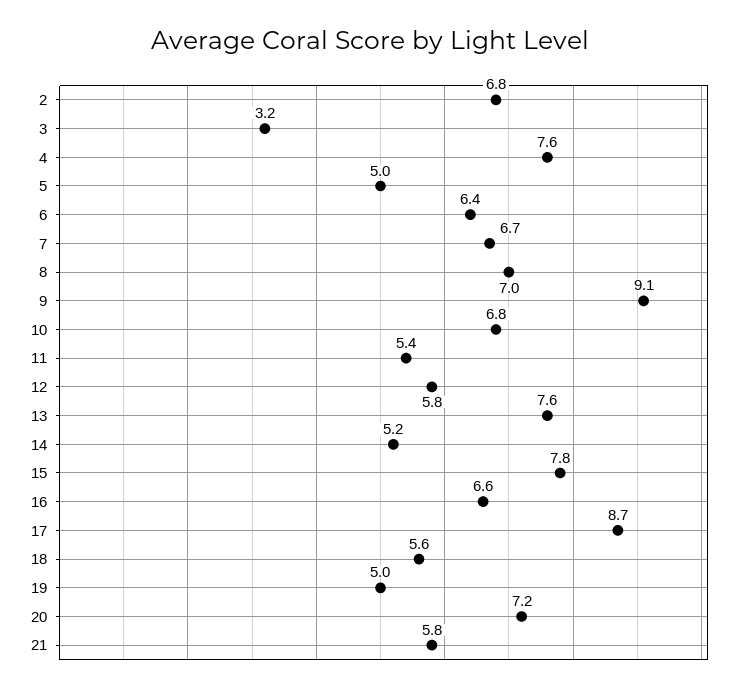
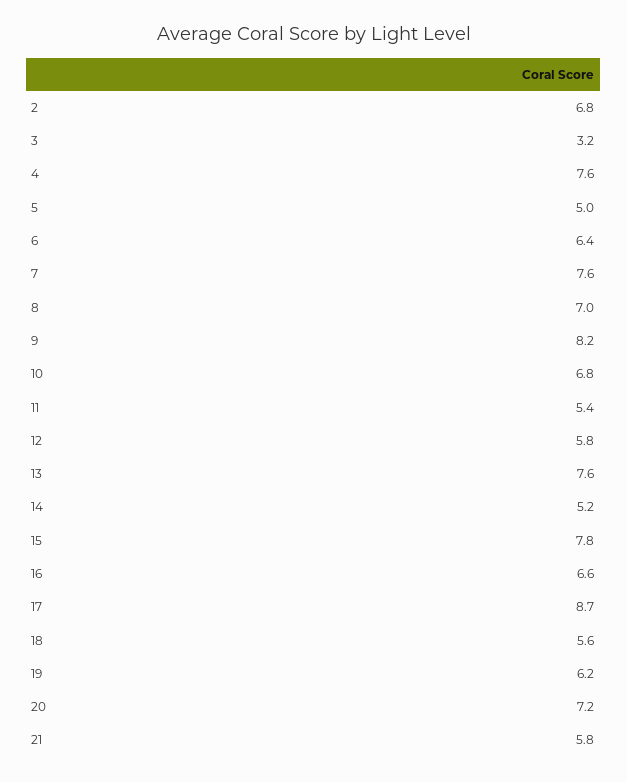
  {
    "2": 6.8,
    "3": 3.2,
    "4": 7.6,
    "5": 5,
    "6": 6.4,
-   "7": 6.7,
+   "7": 7.6,
    "8": 7,
-   "9": 9.1,
+   "9": 8.2,
    "10": 6.8,
    "11": 5.4,
    "12": 5.8,
    "13": 7.6,
    "14": 5.2,
    "15": 7.8,
    "16": 6.6,
    "17": 8.7,
    "18": 5.6,
-   "19": 5,
+   "19": 6.2,
    "20": 7.2,
    "21": 5.8
  }

